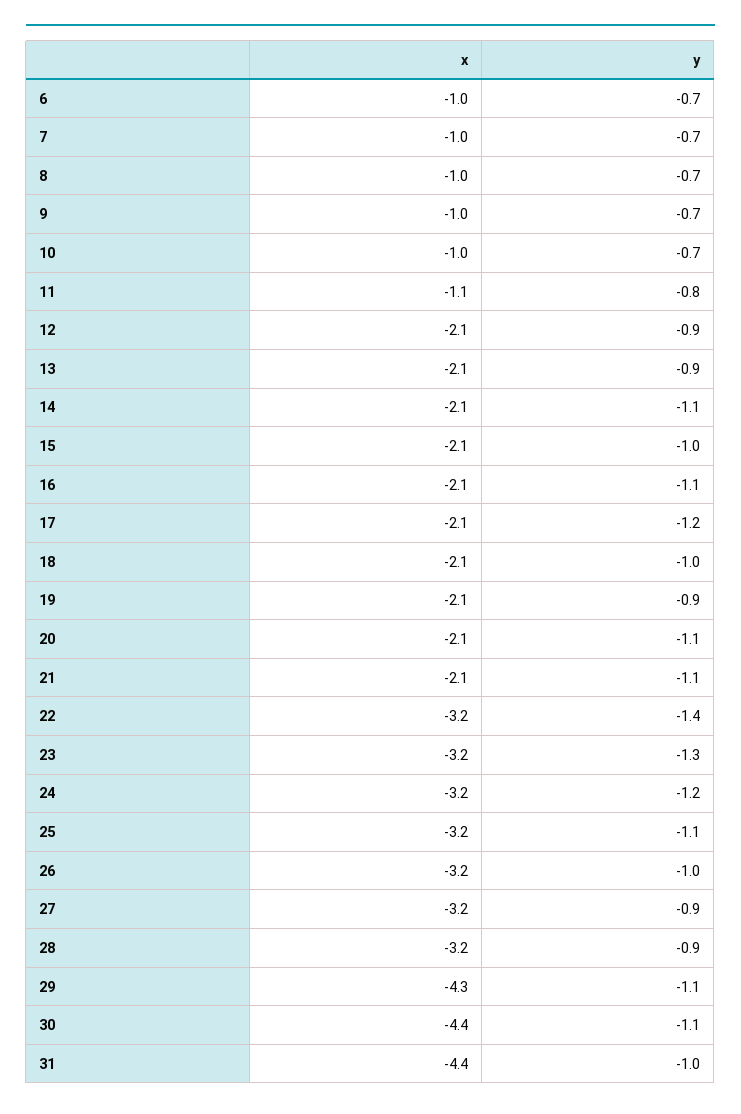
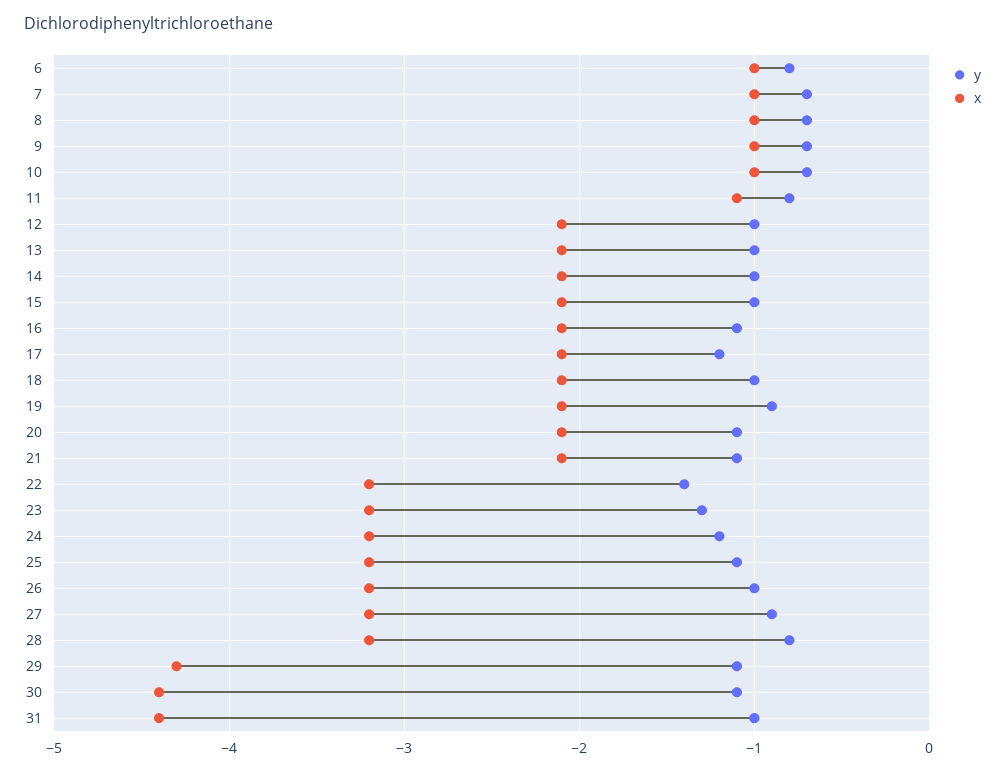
  {
    "x": {
      "6": -1,
      "7": -1,
      "8": -1,
      "9": -1,
      "10": -1,
      "11": -1.1,
      "12": -2.1,
      "13": -2.1,
      "14": -2.1,
      "15": -2.1,
      "16": -2.1,
      "17": -2.1,
      "18": -2.1,
      "19": -2.1,
      "20": -2.1,
      "21": -2.1,
      "22": -3.2,
      "23": -3.2,
      "24": -3.2,
      "25": -3.2,
      "26": -3.2,
      "27": -3.2,
      "28": -3.2,
      "29": -4.3,
      "30": -4.4,
      "31": -4.4
    },
    "y": {
-     "6": -0.7,
+     "6": -0.8,
      "7": -0.7,
      "8": -0.7,
      "9": -0.7,
      "10": -0.7,
      "11": -0.8,
-     "12": -0.9,
+     "12": -1,
-     "13": -0.9,
+     "13": -1,
-     "14": -1.1,
+     "14": -1,
      "15": -1,
      "16": -1.1,
      "17": -1.2,
      "18": -1,
      "19": -0.9,
      "20": -1.1,
      "21": -1.1,
      "22": -1.4,
      "23": -1.3,
      "24": -1.2,
      "25": -1.1,
      "26": -1,
      "27": -0.9,
-     "28": -0.9,
+     "28": -0.8,
      "29": -1.1,
      "30": -1.1,
      "31": -1
    }
  }

